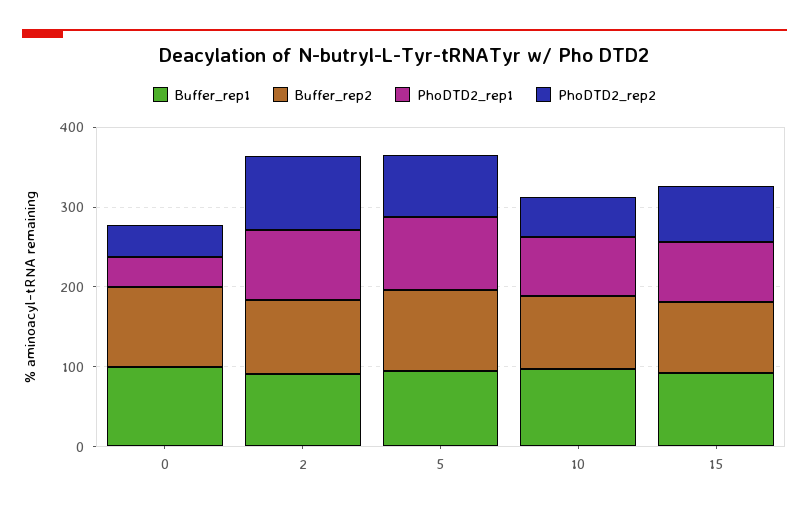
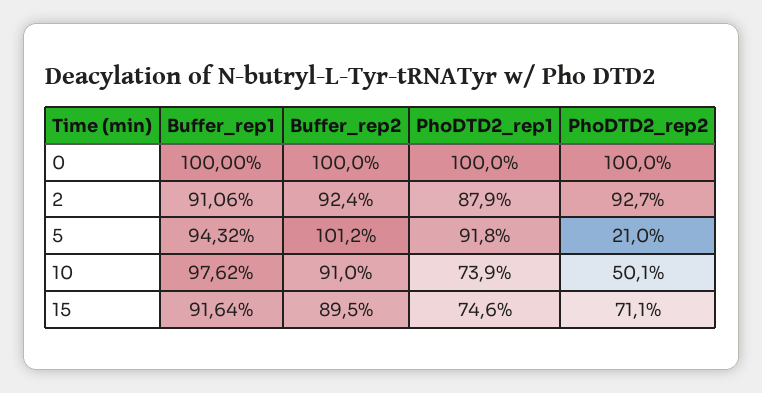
  {
    "Buffer_rep1": {
      "0": 100,
      "2": 91.06,
      "5": 94.32,
      "10": 97.62,
      "15": 91.64
    },
    "Buffer_rep2": {
      "0": 100,
      "2": 92.4,
      "5": 101.2,
      "10": 91,
      "15": 89.5
    },
    "PhoDTD2_rep1": {
-     "0": 40,
+     "0": 100,
      "2": 87.9,
      "5": 91.8,
      "10": 73.9,
      "15": 74.6
    },
    "PhoDTD2_rep2": {
-     "0": 40,
+     "0": 100,
      "2": 92.7,
-     "5": 80,
+     "5": 21,
      "10": 50.1,
      "15": 71.1
    }
  }

